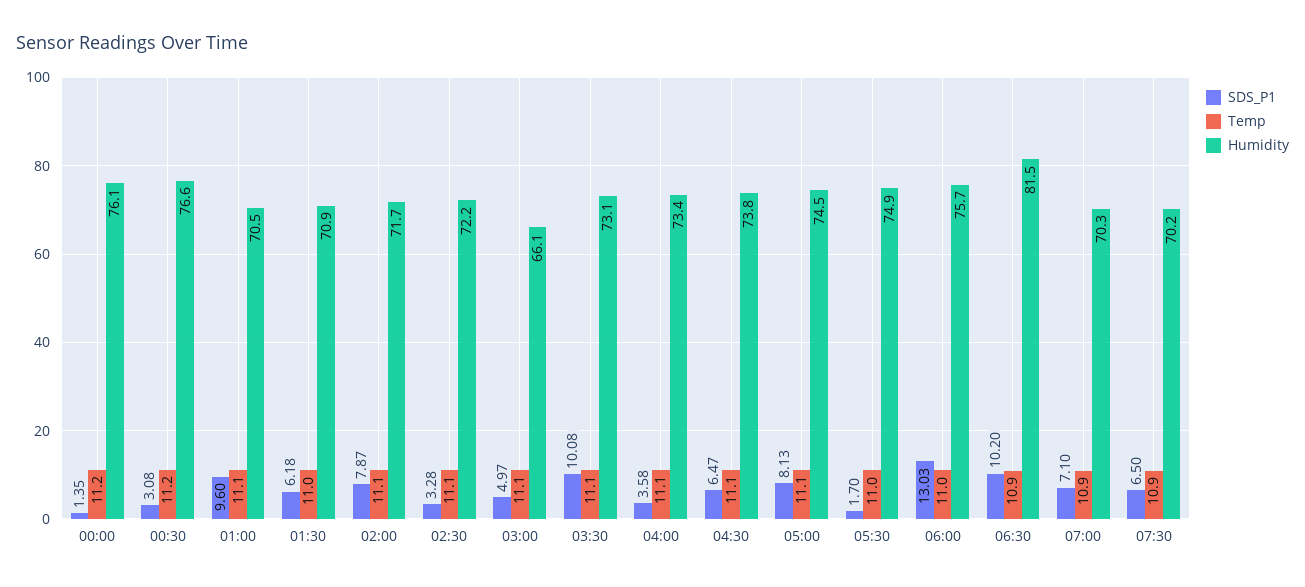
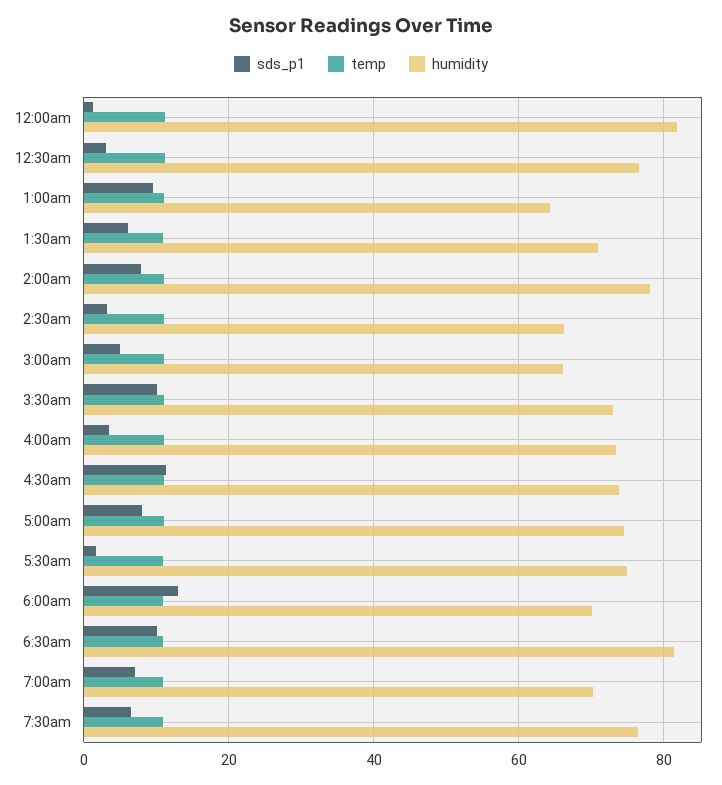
  {
    "SDS_P1": {
      "00:00": 1.35,
      "00:30": 3.08,
      "01:00": 9.6,
      "01:30": 6.18,
      "02:00": 7.87,
      "02:30": 3.28,
      "03:00": 4.97,
      "03:30": 10.08,
      "04:00": 3.58,
-     "04:30": 6.47,
+     "04:30": 12,
      "05:00": 8.13,
      "05:30": 1.7,
      "06:00": 13.03,
      "06:30": 10.2,
      "07:00": 7.1,
      "07:30": 6.5
    },
    "Temp": {
      "00:00": 11.2,
      "00:30": 11.2,
      "01:00": 11.1,
      "01:30": 11,
      "02:00": 11.1,
      "02:30": 11.1,
      "03:00": 11.1,
      "03:30": 11.1,
      "04:00": 11.1,
      "04:30": 11.1,
      "05:00": 11.1,
      "05:30": 11,
      "06:00": 11,
      "06:30": 10.9,
      "07:00": 10.9,
      "07:30": 10.9
    },
    "Humidity": {
-     "00:00": 76.1,
+     "00:00": 82,
      "00:30": 76.6,
-     "01:00": 70.5,
+     "01:00": 64,
      "01:30": 70.9,
-     "02:00": 71.7,
+     "02:00": 78,
-     "02:30": 72.2,
+     "02:30": 66,
      "03:00": 66.1,
      "03:30": 73.1,
      "04:00": 73.4,
      "04:30": 73.8,
      "05:00": 74.5,
      "05:30": 74.9,
-     "06:00": 75.7,
+     "06:00": 70,
      "06:30": 81.5,
      "07:00": 70.3,
-     "07:30": 70.2
+     "07:30": 76
    }
  }

